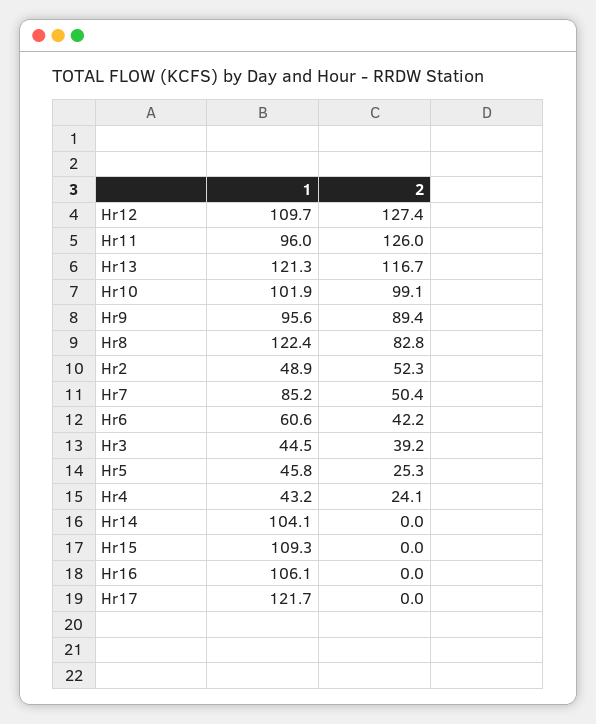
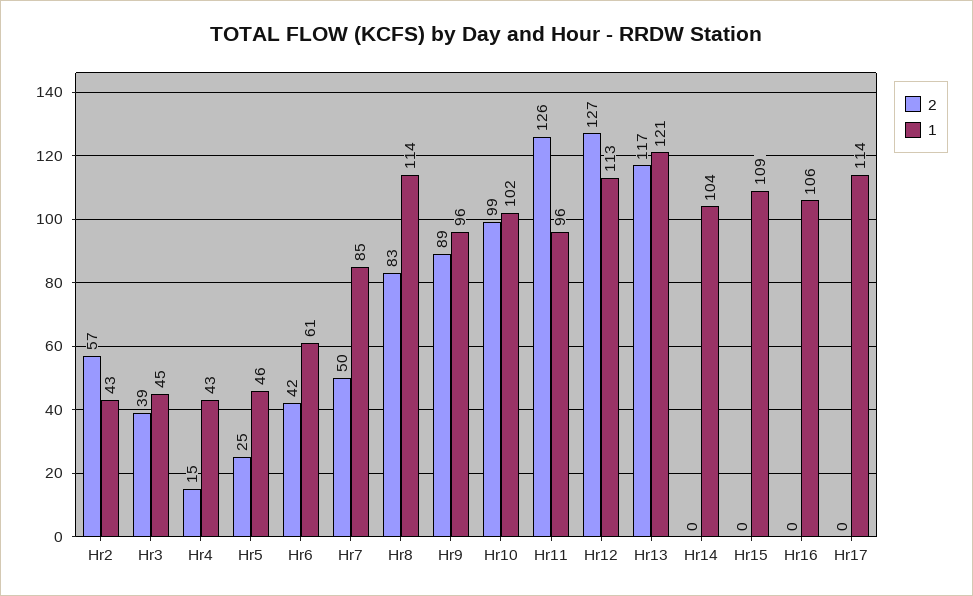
  {
    "1": {
-     "Hr12": 109.7,
+     "Hr12": 113,
      "Hr11": 96,
      "Hr13": 121.3,
      "Hr10": 101.9,
      "Hr9": 95.6,
-     "Hr8": 122.4,
+     "Hr8": 114,
-     "Hr2": 48.9,
+     "Hr2": 43,
      "Hr7": 85.2,
      "Hr6": 60.6,
      "Hr3": 44.5,
      "Hr5": 45.8,
      "Hr4": 43.2,
      "Hr14": 104.1,
      "Hr15": 109.3,
      "Hr16": 106.1,
-     "Hr17": 121.7
+     "Hr17": 114
    },
    "2": {
      "Hr12": 127.4,
      "Hr11": 126,
      "Hr13": 116.7,
      "Hr10": 99.1,
      "Hr9": 89.4,
      "Hr8": 82.8,
-     "Hr2": 52.3,
+     "Hr2": 57,
      "Hr7": 50.4,
      "Hr6": 42.2,
      "Hr3": 39.2,
      "Hr5": 25.3,
-     "Hr4": 24.1,
+     "Hr4": 15,
      "Hr14": 0,
      "Hr15": 0,
      "Hr16": 0,
      "Hr17": 0
    }
  }

